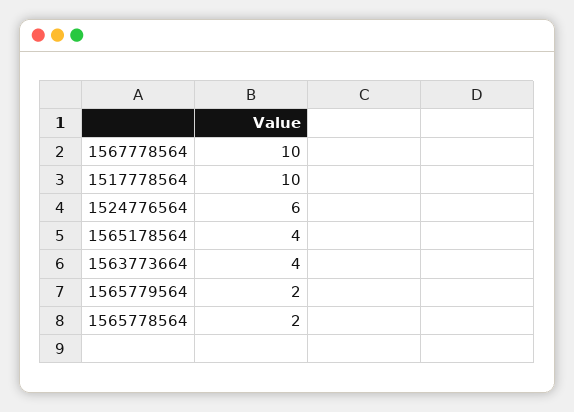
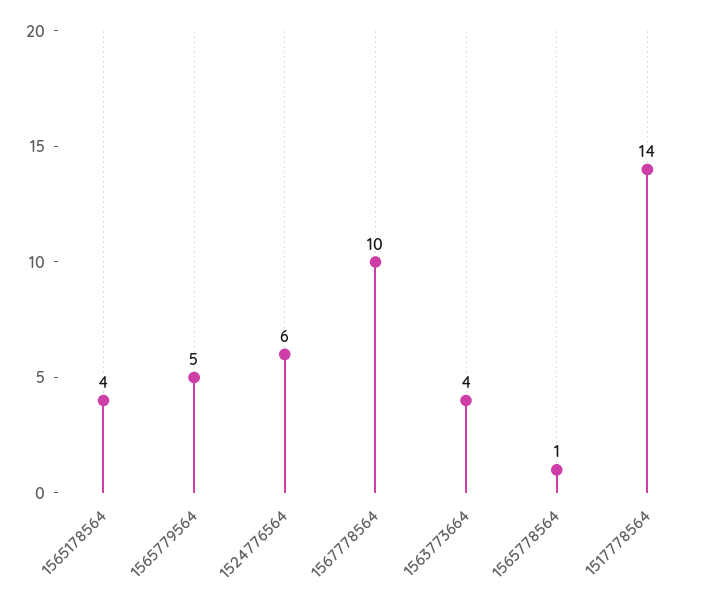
  {
    "1567778564": 10,
-   "1517778564": 10,
+   "1517778564": 14,
    "1524776564": 6,
    "1565178564": 4,
    "1563773664": 4,
-   "1565779564": 2,
+   "1565779564": 5,
-   "1565778564": 2
+   "1565778564": 1
  }

